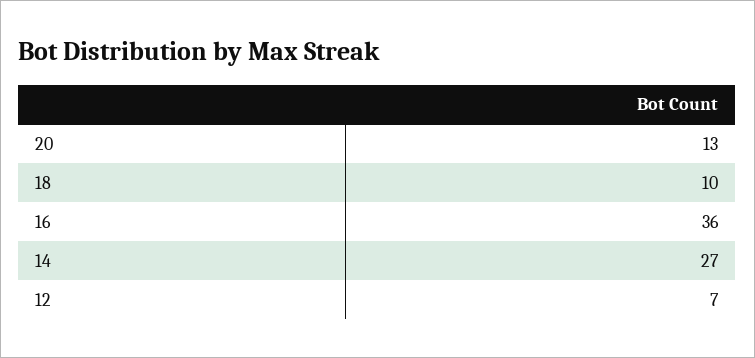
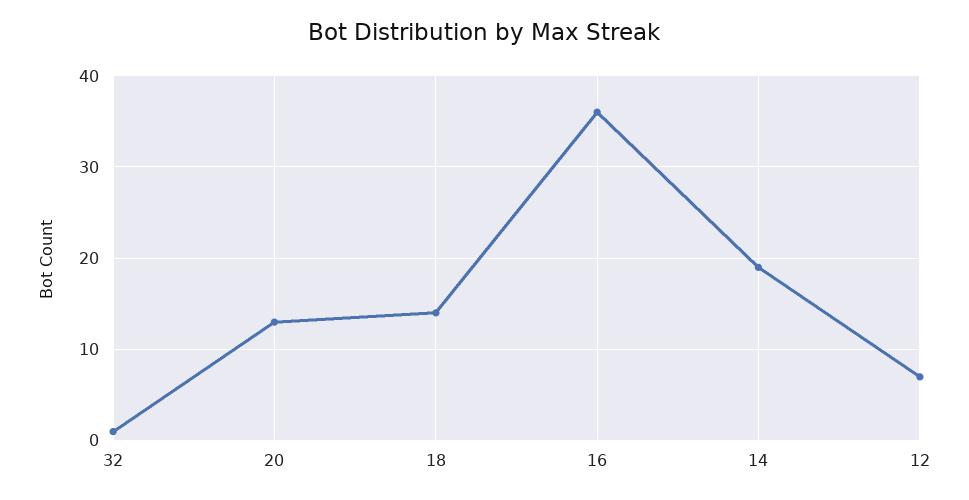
  {
    "20": 13,
-   "18": 10,
+   "18": 14,
    "16": 36,
-   "14": 27,
+   "14": 19,
-   "12": 7
+   "12": 7,
+   "32": 1
  }

